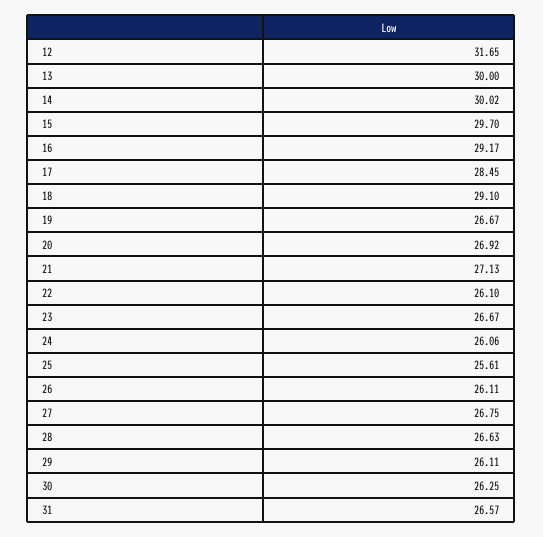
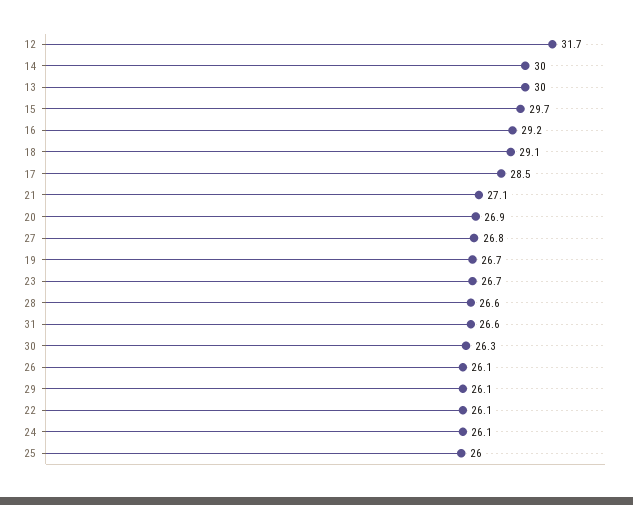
  {
    "12": 31.65,
    "13": 30,
    "14": 30.02,
    "15": 29.7,
    "16": 29.17,
    "17": 28.45,
    "18": 29.1,
    "19": 26.67,
    "20": 26.92,
    "21": 27.13,
    "22": 26.1,
    "23": 26.67,
    "24": 26.06,
-   "25": 25.61,
+   "25": 26,
    "26": 26.11,
    "27": 26.75,
    "28": 26.63,
    "29": 26.11,
    "30": 26.25,
    "31": 26.57
  }

